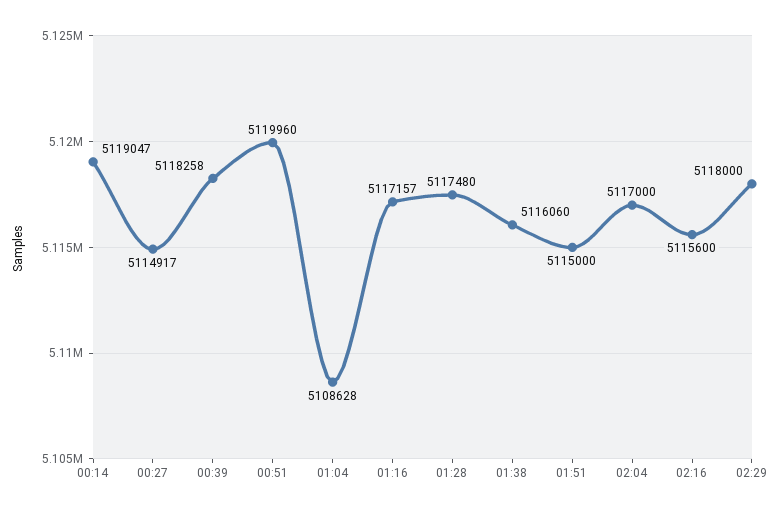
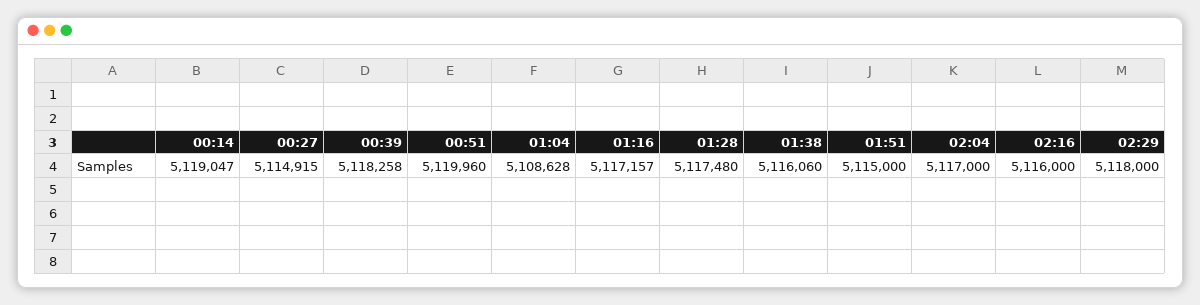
  {
    "00:14": 5119047,
-   "00:27": 5114917,
+   "00:27": 5114915,
    "00:39": 5118258,
    "00:51": 5119960,
    "01:04": 5108628,
    "01:16": 5117157,
    "01:28": 5117480,
    "01:38": 5116060,
    "01:51": 5115000,
    "02:04": 5117000,
-   "02:16": 5115600,
+   "02:16": 5116000,
    "02:29": 5118000
  }

